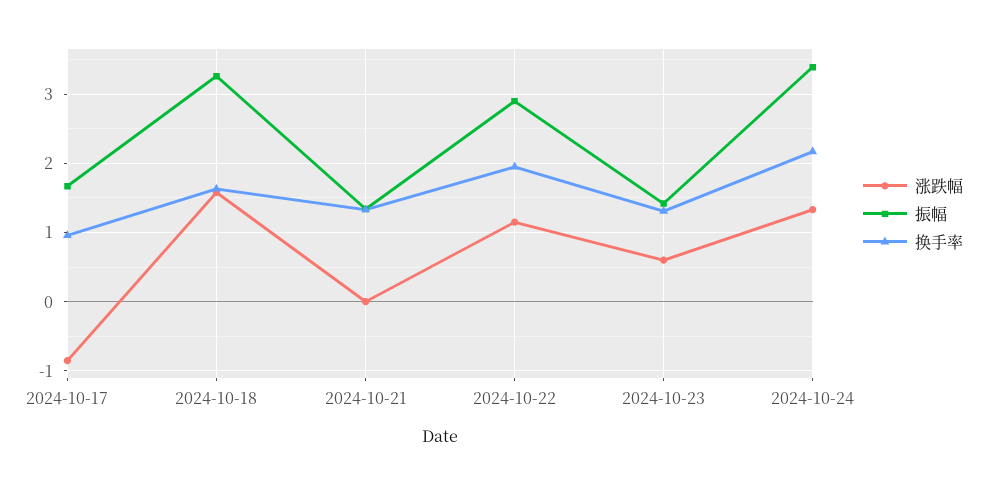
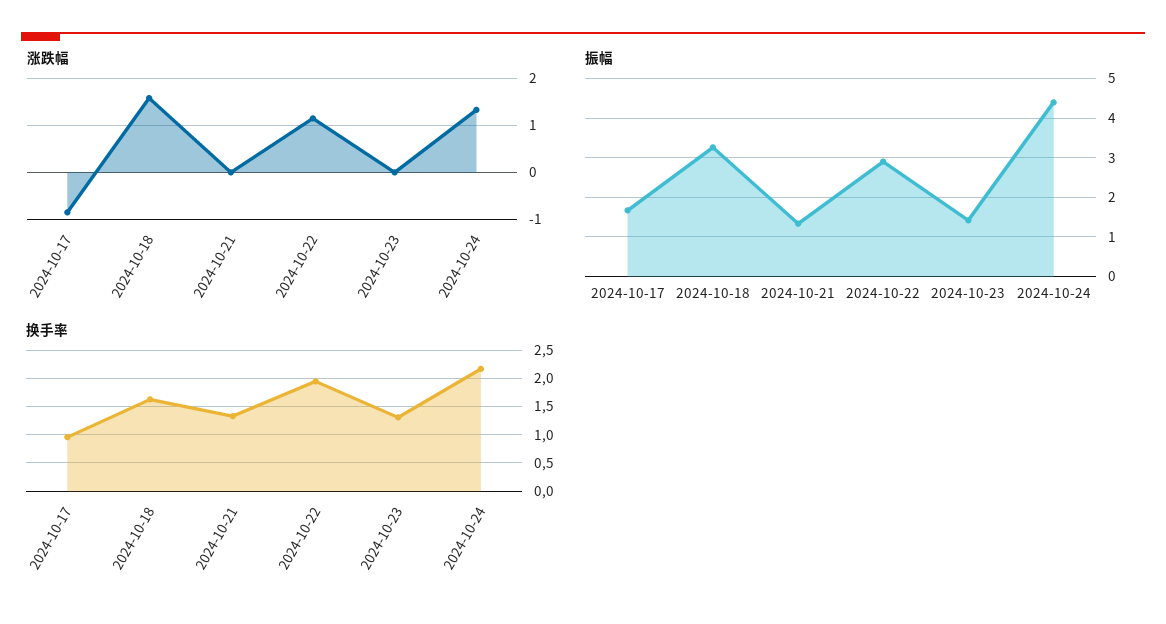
  {
    "涨跌幅": {
      "2024-10-17": -0.9,
      "2024-10-18": 1.6,
      "2024-10-21": 0,
      "2024-10-22": 1.2,
-     "2024-10-23": 0.6,
+     "2024-10-23": 0,
      "2024-10-24": 1.3
    },
    "振幅": {
      "2024-10-17": 1.7,
      "2024-10-18": 3.3,
      "2024-10-21": 1.3,
      "2024-10-22": 2.9,
      "2024-10-23": 1.4,
-     "2024-10-24": 3.4
+     "2024-10-24": 4.4
    },
    "换手率": {
      "2024-10-17": 1,
      "2024-10-18": 1.6,
      "2024-10-21": 1.3,
      "2024-10-22": 2,
      "2024-10-23": 1.3,
      "2024-10-24": 2.2
    }
  }

